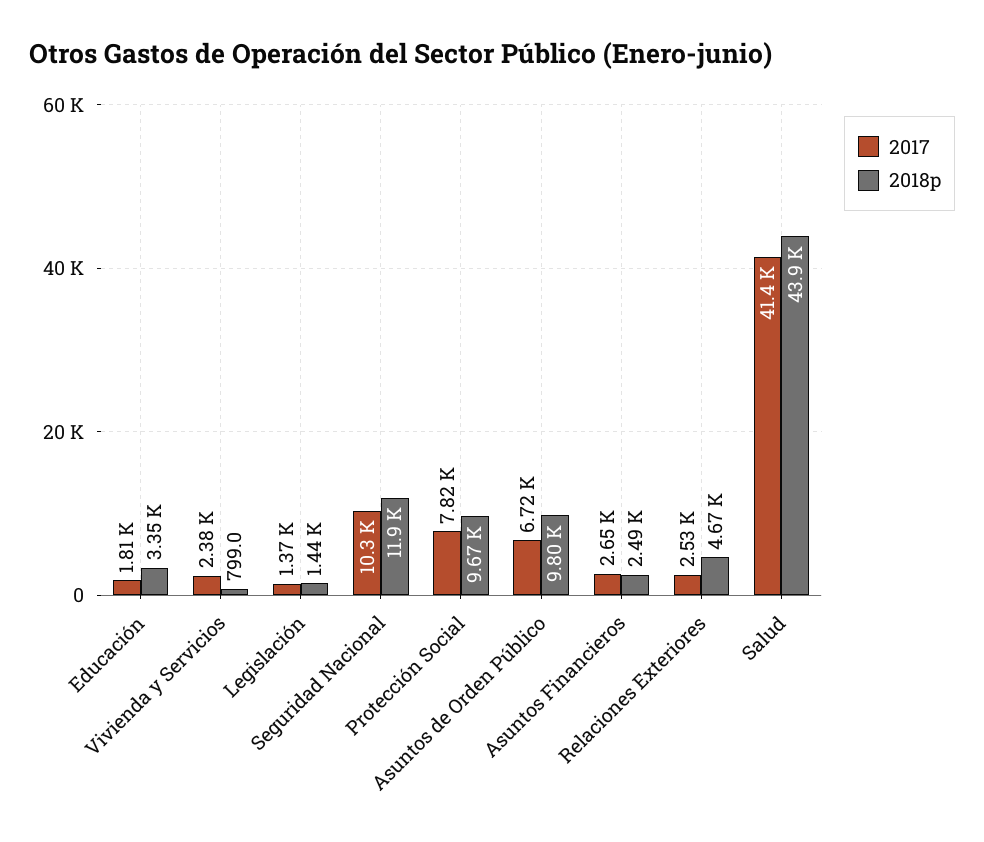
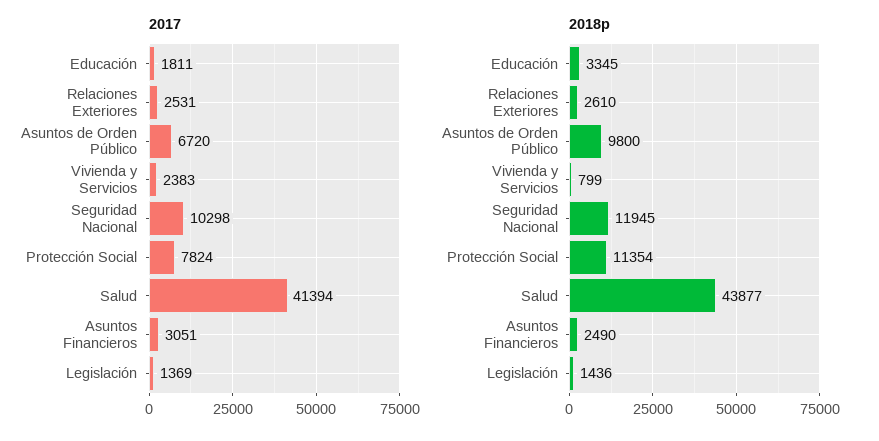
  {
    "2017": {
      "Educación": 1811,
      "Vivienda y Servicios": 2383,
      "Legislación": 1369,
      "Seguridad Nacional": 10298,
      "Protección Social": 7824,
      "Asuntos de Orden Público": 6720,
-     "Asuntos Financieros": 2650,
+     "Asuntos Financieros": 3051,
      "Relaciones Exteriores": 2531,
      "Salud": 41394
    },
    "2018p": {
      "Educación": 3345,
      "Vivienda y Servicios": 799,
      "Legislación": 1436,
      "Seguridad Nacional": 11945,
-     "Protección Social": 9670,
+     "Protección Social": 11354,
      "Asuntos de Orden Público": 9800,
      "Asuntos Financieros": 2490,
-     "Relaciones Exteriores": 4670,
+     "Relaciones Exteriores": 2610,
      "Salud": 43877
    }
  }

